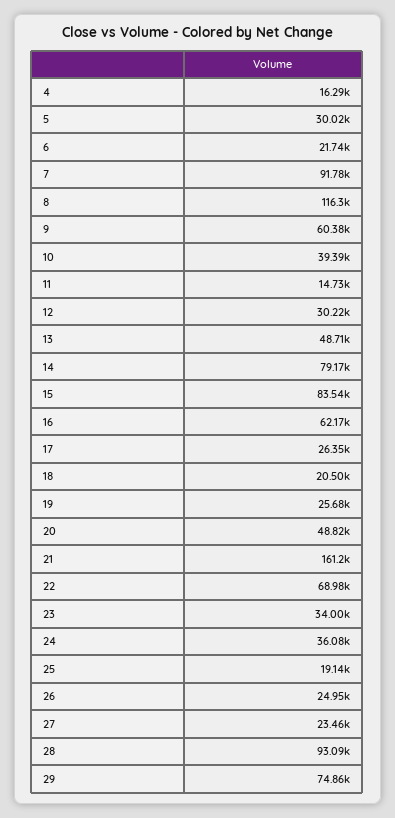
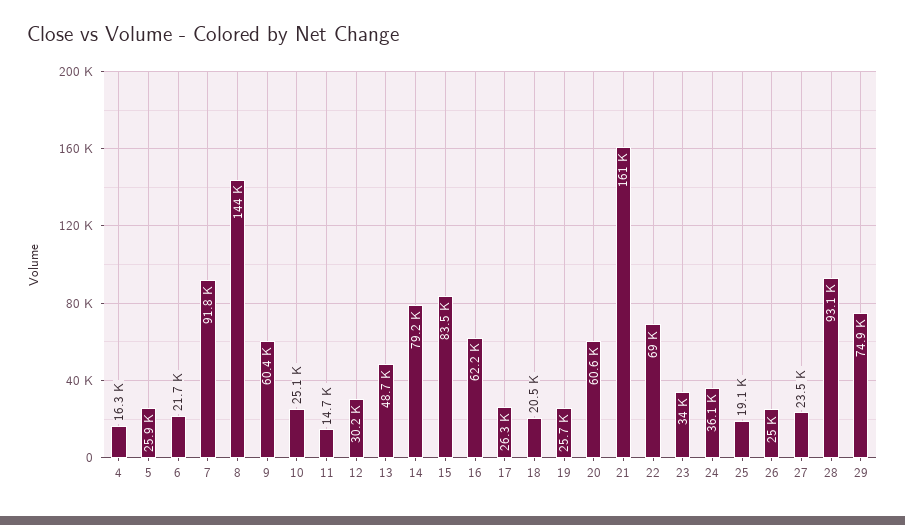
  {
    "4": 16290,
-   "5": 30020,
+   "5": 25900,
    "6": 21740,
    "7": 91780,
-   "8": 116300,
+   "8": 144000,
    "9": 60380,
-   "10": 39390,
+   "10": 25100,
    "11": 14730,
    "12": 30220,
    "13": 48710,
    "14": 79170,
    "15": 83540,
    "16": 62170,
    "17": 26350,
    "18": 20500,
    "19": 25680,
-   "20": 48820,
+   "20": 60600,
    "21": 161200,
    "22": 68980,
    "23": 34000,
    "24": 36080,
    "25": 19140,
    "26": 24950,
    "27": 23460,
    "28": 93090,
    "29": 74860
  }

